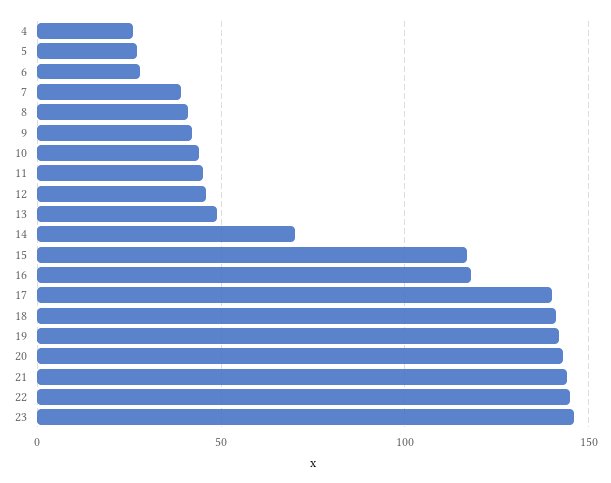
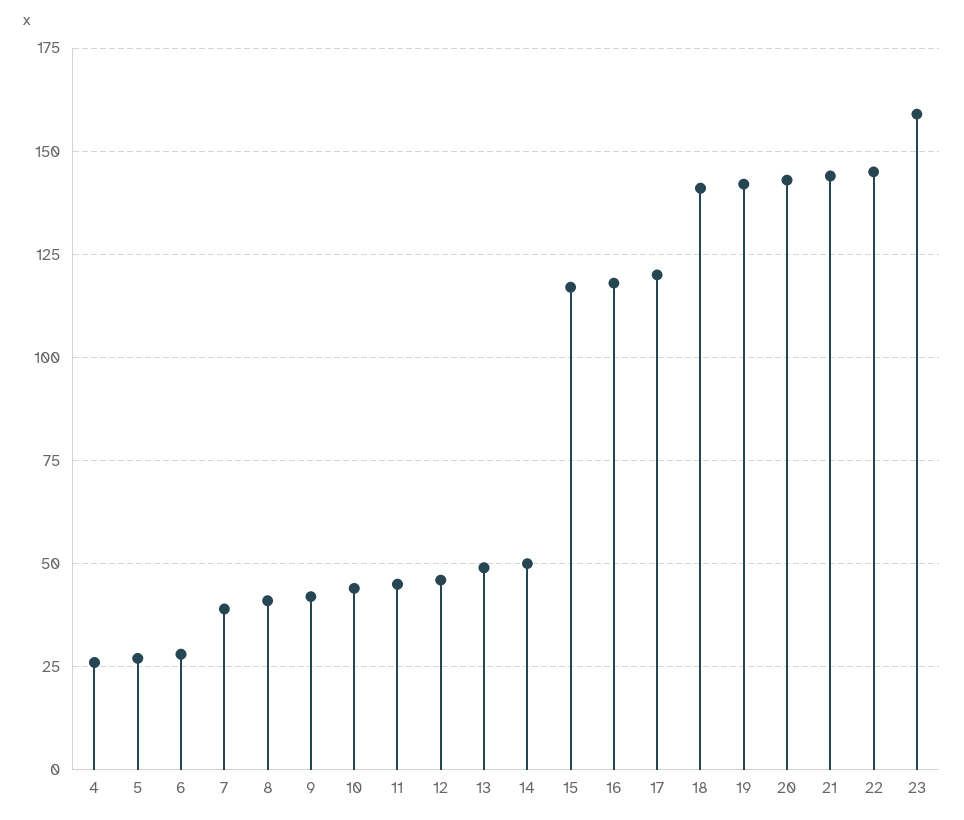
  {
    "4": 25,
    "5": 25,
    "6": 30,
    "7": 40,
    "8": 40,
    "9": 40,
    "10": 45,
    "11": 45,
    "12": 45,
    "13": 50,
-   "14": 70,
+   "14": 50,
    "15": 115,
    "16": 120,
-   "17": 140,
+   "17": 120,
    "18": 140,
    "19": 140,
    "20": 145,
    "21": 145,
    "22": 145,
-   "23": 145
+   "23": 160
  }

